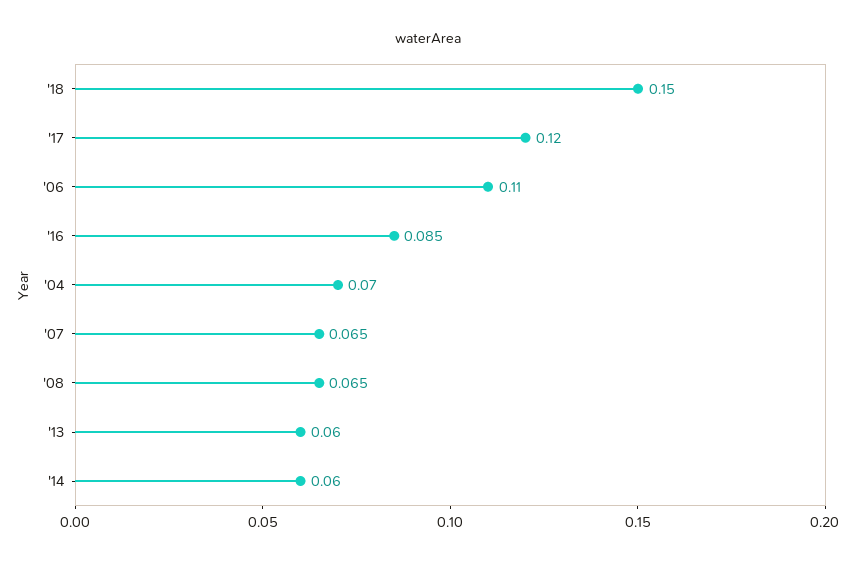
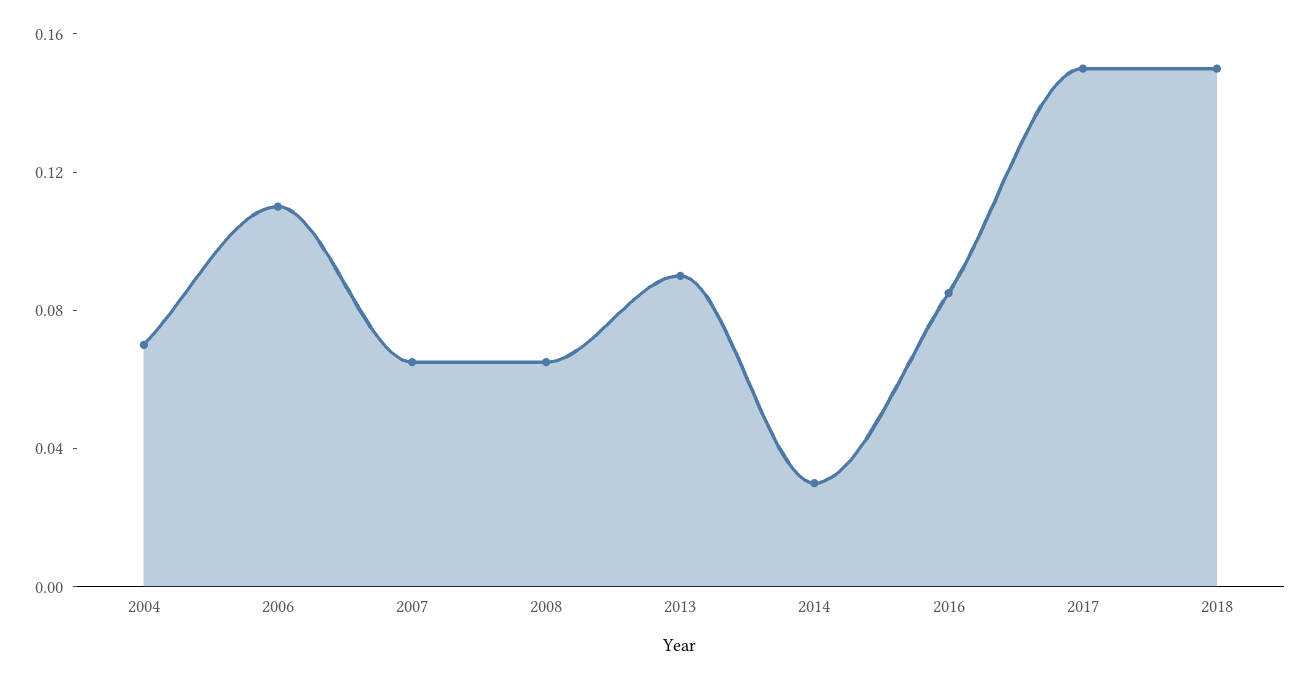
  {
    "'18": 0.15,
-   "'17": 0.12,
+   "'17": 0.15,
    "'06": 0.11,
    "'16": 0.085,
    "'04": 0.07,
    "'07": 0.065,
    "'08": 0.065,
-   "'13": 0.06,
+   "'13": 0.09,
-   "'14": 0.06
+   "'14": 0.03
  }

